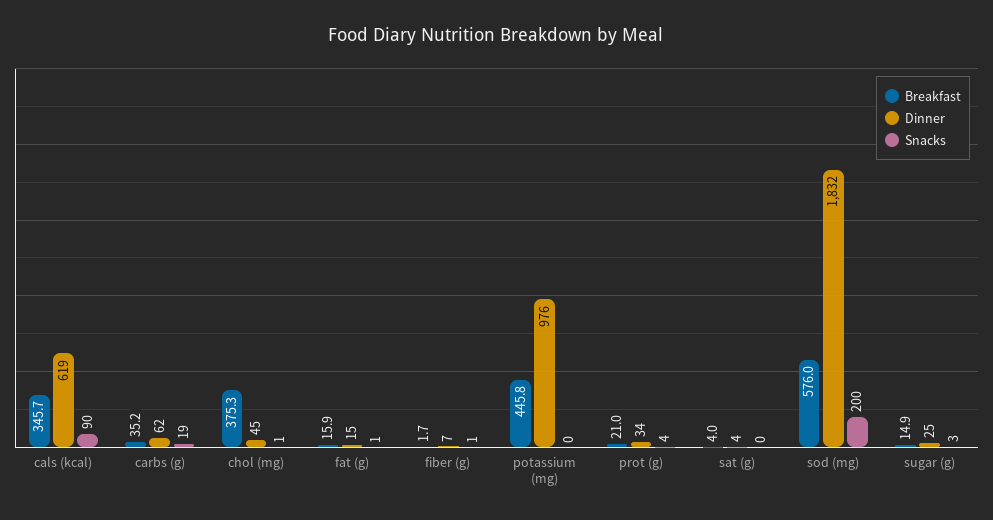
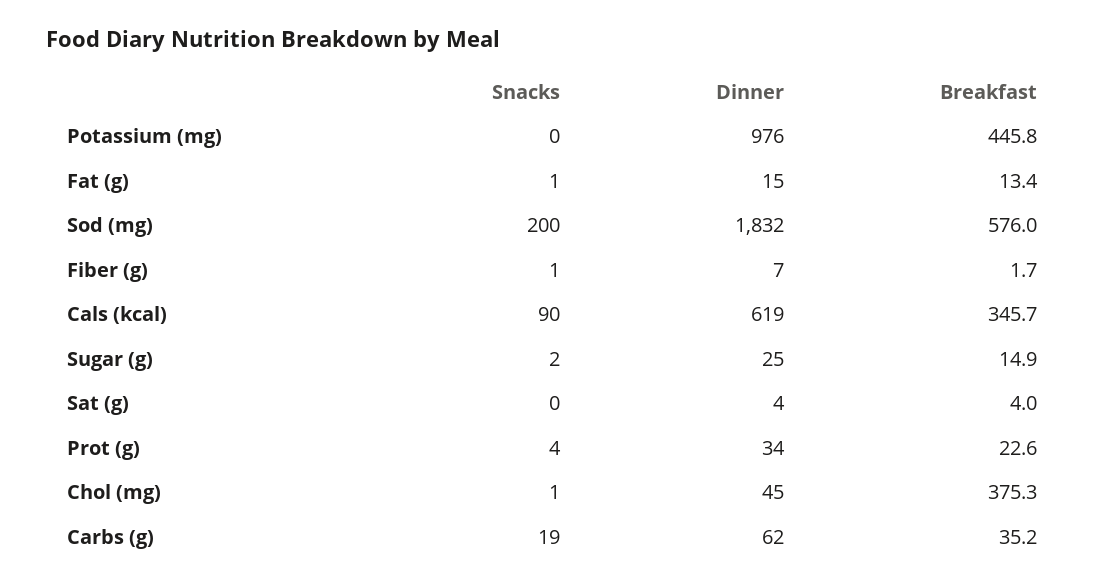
  {
    "Breakfast": {
      "cals (kcal)": 345.7,
      "carbs (g)": 35.2,
      "chol (mg)": 375.3,
-     "fat (g)": 15.9,
+     "fat (g)": 13.4,
      "fiber (g)": 1.7,
      "potassium (mg)": 445.8,
-     "prot (g)": 21,
+     "prot (g)": 22.6,
      "sat (g)": 4,
      "sod (mg)": 576,
      "sugar (g)": 14.9
    },
    "Dinner": {
      "cals (kcal)": 619,
      "carbs (g)": 62,
      "chol (mg)": 45,
      "fat (g)": 15,
      "fiber (g)": 7,
      "potassium (mg)": 976,
      "prot (g)": 34,
      "sat (g)": 4,
      "sod (mg)": 1832,
      "sugar (g)": 25
    },
    "Snacks": {
      "cals (kcal)": 90,
      "carbs (g)": 19,
      "chol (mg)": 1,
      "fat (g)": 1,
      "fiber (g)": 1,
      "potassium (mg)": 0,
      "prot (g)": 4,
      "sat (g)": 0,
      "sod (mg)": 200,
-     "sugar (g)": 3
+     "sugar (g)": 2
    }
  }

